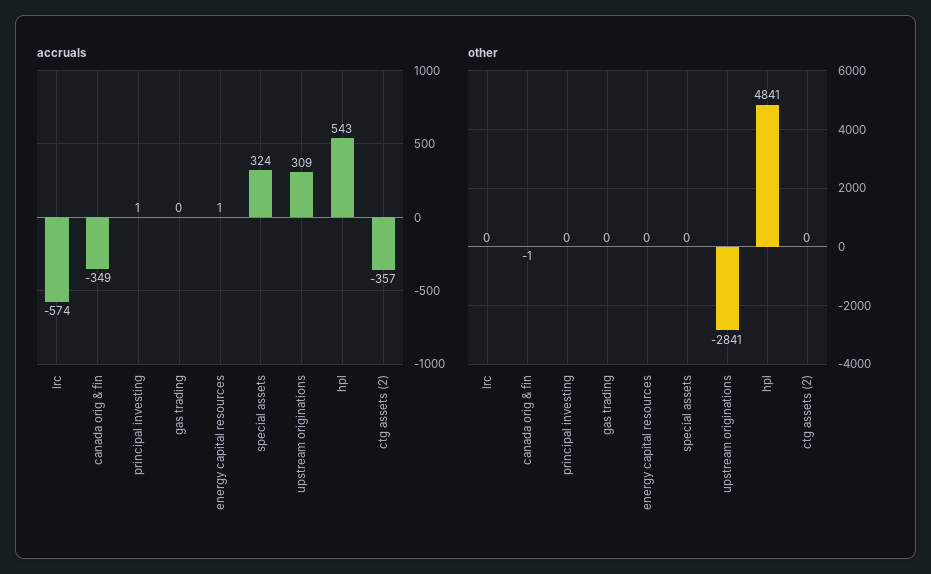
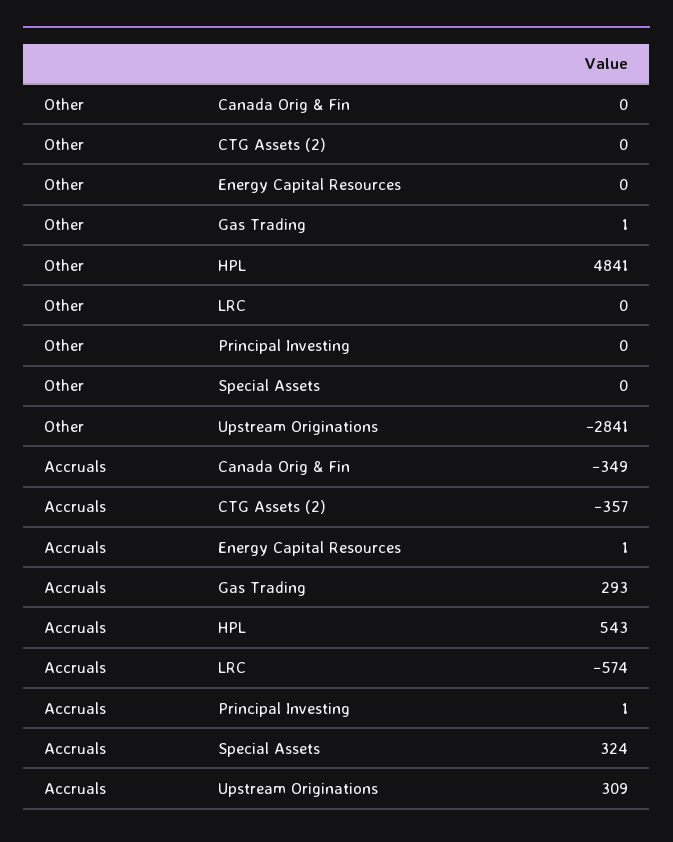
  {
    "accruals": {
      "lrc": -574,
      "canada orig & fin": -349,
      "principal investing": 1,
-     "gas trading": 0,
+     "gas trading": 293,
      "energy capital resources": 1,
      "special assets": 324,
      "upstream originations": 309,
      "hpl": 543,
      "ctg assets (2)": -357
    },
    "other": {
      "lrc": 0,
-     "canada orig & fin": -1,
+     "canada orig & fin": 0,
      "principal investing": 0,
-     "gas trading": 0,
+     "gas trading": 1,
      "energy capital resources": 0,
      "special assets": 0,
      "upstream originations": -2841,
      "hpl": 4841,
      "ctg assets (2)": 0
    }
  }

